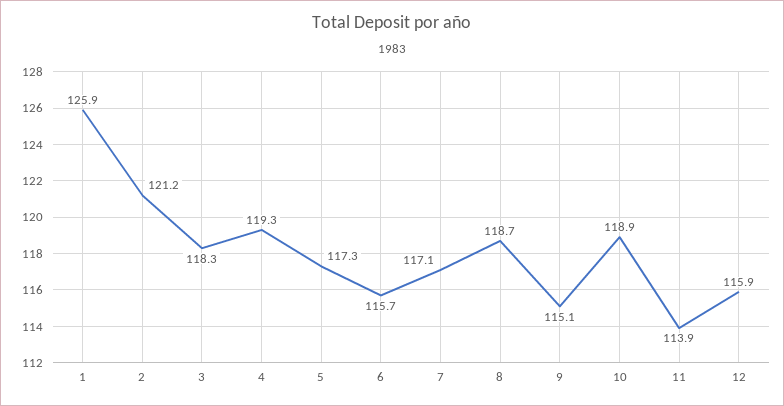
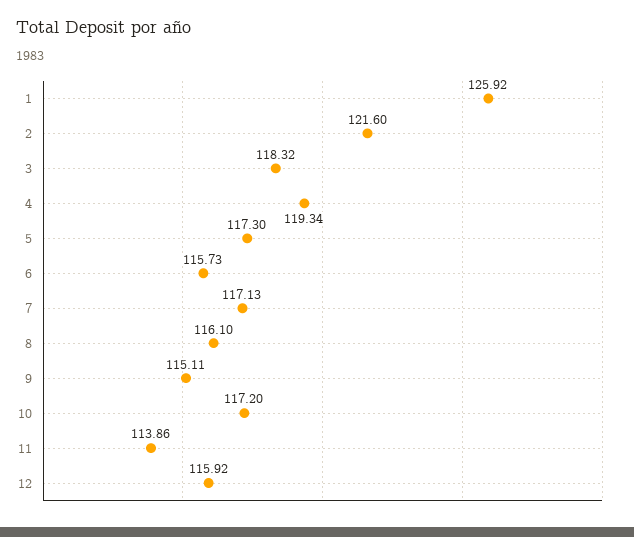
  {
    "1": 125.92,
-   "2": 121.2,
+   "2": 121.6,
    "3": 118.32,
    "4": 119.34,
    "5": 117.3,
    "6": 115.73,
    "7": 117.13,
-   "8": 118.7,
+   "8": 116.1,
    "9": 115.11,
-   "10": 118.9,
+   "10": 117.2,
    "11": 113.86,
    "12": 115.92
  }

